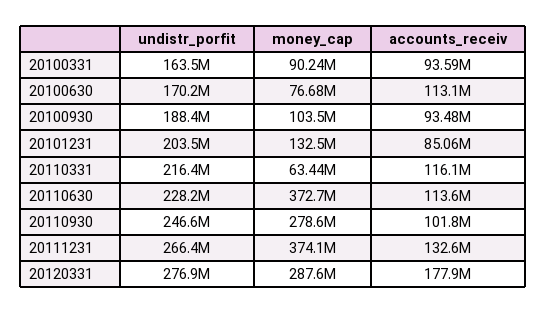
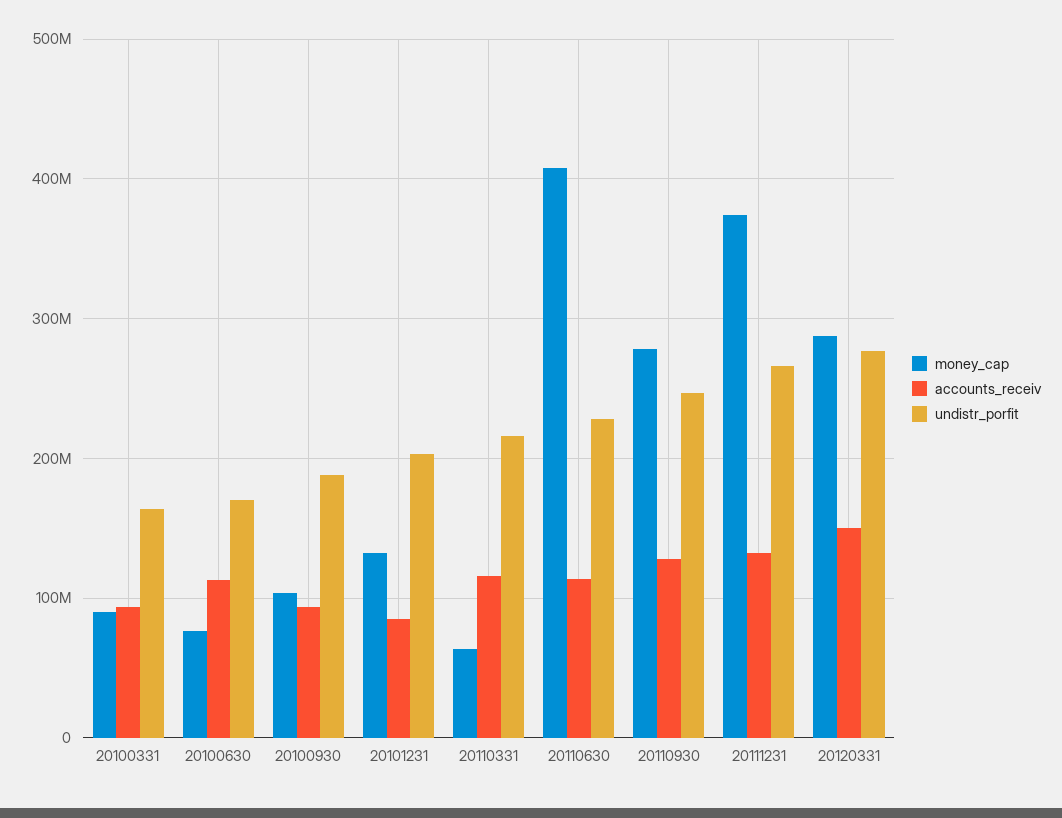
  {
    "undistr_porfit": {
      "20100331": 163500000,
      "20100630": 170200000,
      "20100930": 188400000,
      "20101231": 203500000,
      "20110331": 216400000,
      "20110630": 228200000,
      "20110930": 246600000,
      "20111231": 266400000,
      "20120331": 276900000
    },
    "money_cap": {
      "20100331": 90240000,
      "20100630": 76680000,
      "20100930": 103500000,
      "20101231": 132500000,
      "20110331": 63440000,
-     "20110630": 372700000,
+     "20110630": 410000000,
      "20110930": 278600000,
      "20111231": 374100000,
      "20120331": 287600000
    },
    "accounts_receiv": {
      "20100331": 93590000,
      "20100630": 113100000,
      "20100930": 93480000,
      "20101231": 85060000,
      "20110331": 116100000,
      "20110630": 113600000,
-     "20110930": 101800000,
+     "20110930": 130000000,
      "20111231": 132600000,
-     "20120331": 177900000
+     "20120331": 150000000
    }
  }

